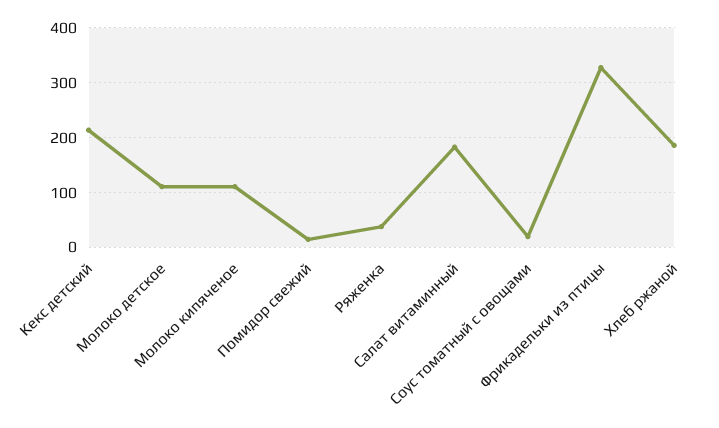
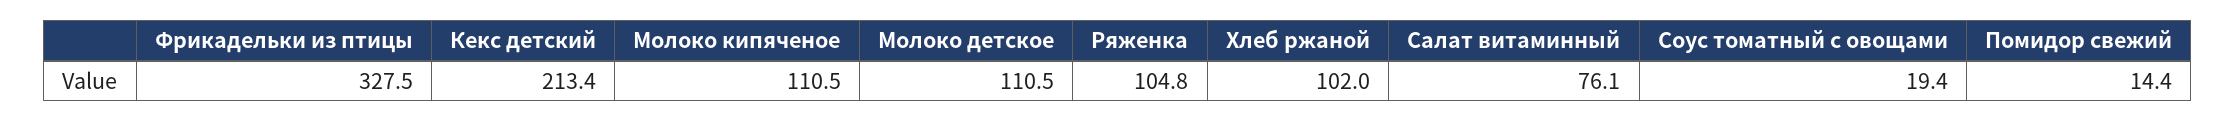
  {
    "Кекс детский": 213.4,
    "Молоко детское": 110.5,
    "Молоко кипяченое": 110.5,
    "Помидор свежий": 14.4,
-   "Ряженка": 40,
+   "Ряженка": 104.8,
-   "Салат витаминный": 180,
+   "Салат витаминный": 76.1,
    "Соус томатный с овощами": 19.4,
    "Фрикадельки из птицы": 327.5,
-   "Хлеб ржаной": 180
+   "Хлеб ржаной": 102
  }

